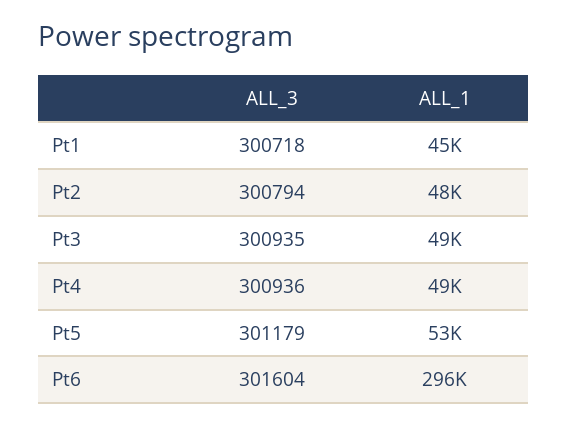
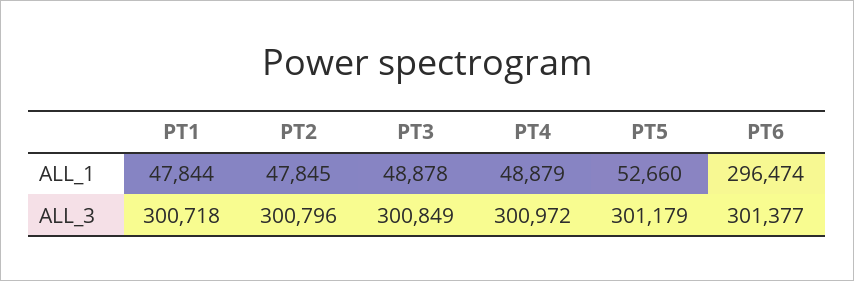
  {
    "ALL_3": {
      "Pt1": 300718,
-     "Pt2": 300794,
+     "Pt2": 300796,
-     "Pt3": 300935,
+     "Pt3": 300849,
-     "Pt4": 300936,
+     "Pt4": 300972,
      "Pt5": 301179,
-     "Pt6": 301604
+     "Pt6": 301377
    },
    "ALL_1": {
-     "Pt1": 45000,
+     "Pt1": 47844,
      "Pt2": 47845,
      "Pt3": 48878,
      "Pt4": 48879,
      "Pt5": 52660,
      "Pt6": 296474
    }
  }

